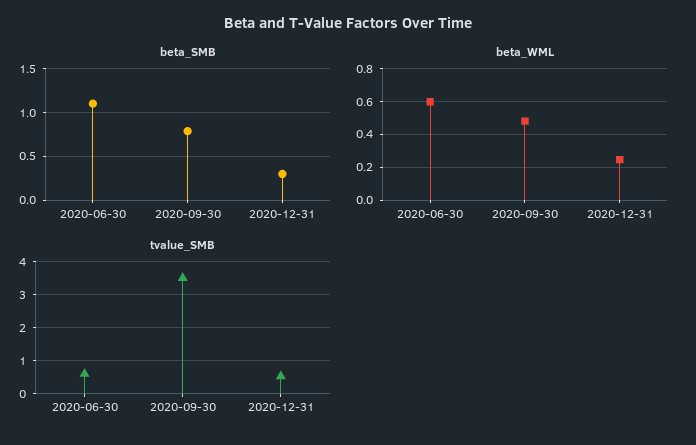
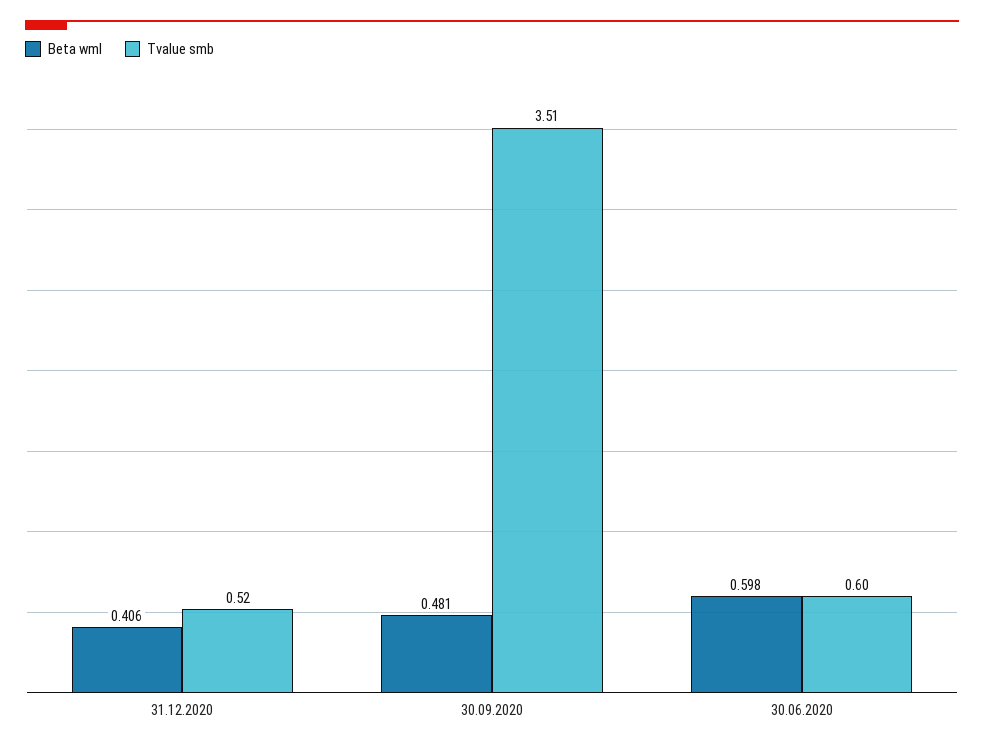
  {
-   "beta_SMB": {
-     "2020-06-30": 1.1,
-     "2020-09-30": 0.8,
-     "2020-12-31": 0.3
-   },
    "beta_WML": {
      "2020-06-30": 0.598,
      "2020-09-30": 0.481,
-     "2020-12-31": 0.25
+     "2020-12-31": 0.406
    },
    "tvalue_SMB": {
      "2020-06-30": 0.6,
      "2020-09-30": 3.51,
      "2020-12-31": 0.52
    }
  }

